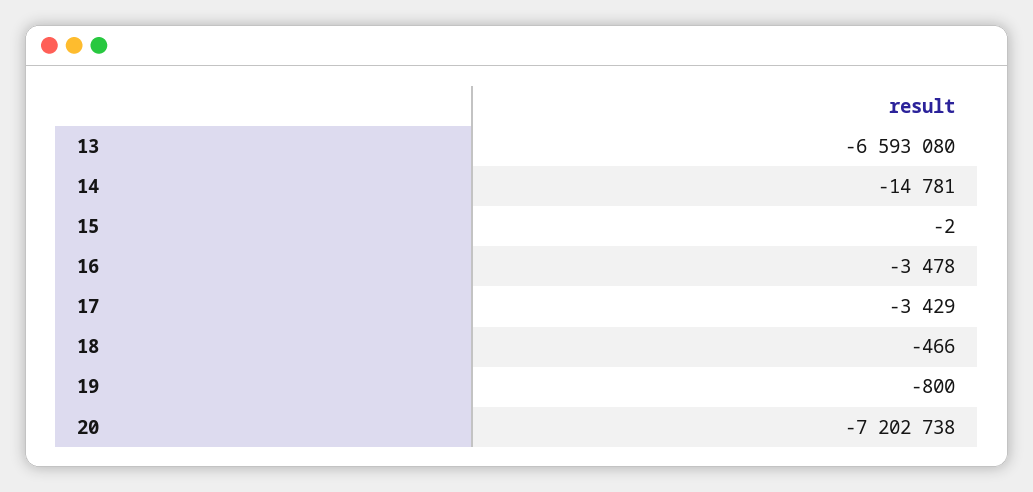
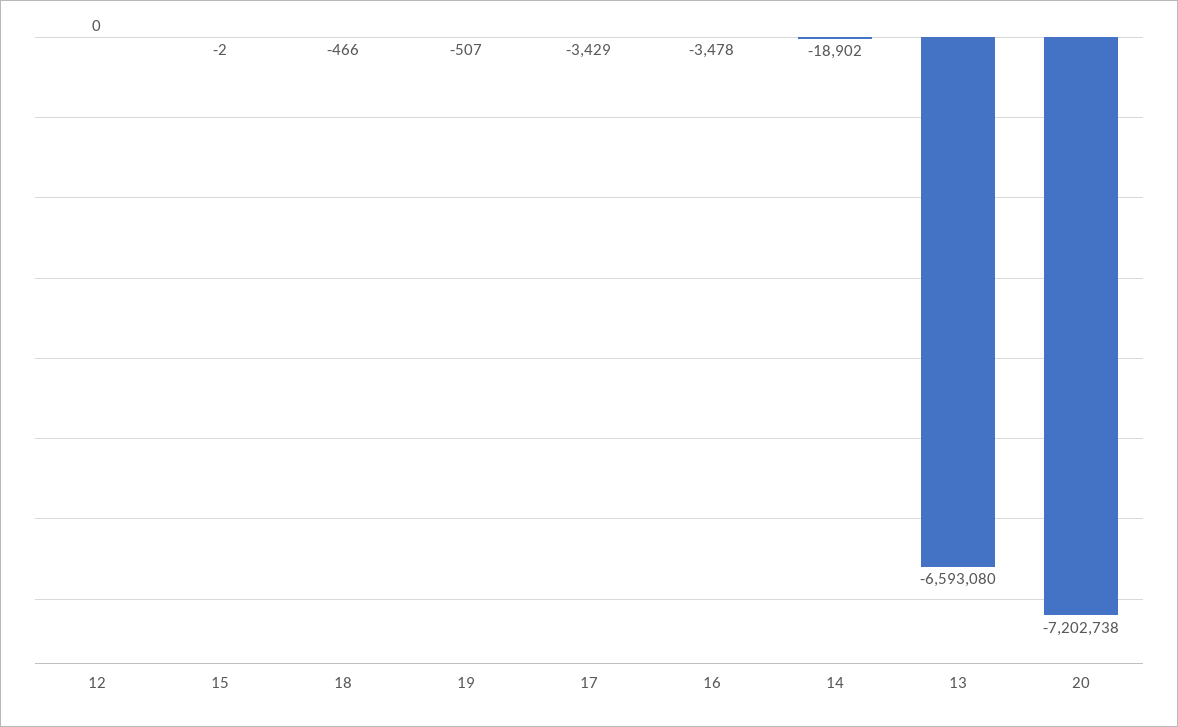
  {
    "13": -6593080,
-   "14": -14781,
+   "14": -18902,
    "15": -2,
    "16": -3478,
    "17": -3429,
    "18": -466,
-   "19": -800,
+   "19": -507,
-   "20": -7202738
+   "20": -7202738,
+   "12": 0
  }

